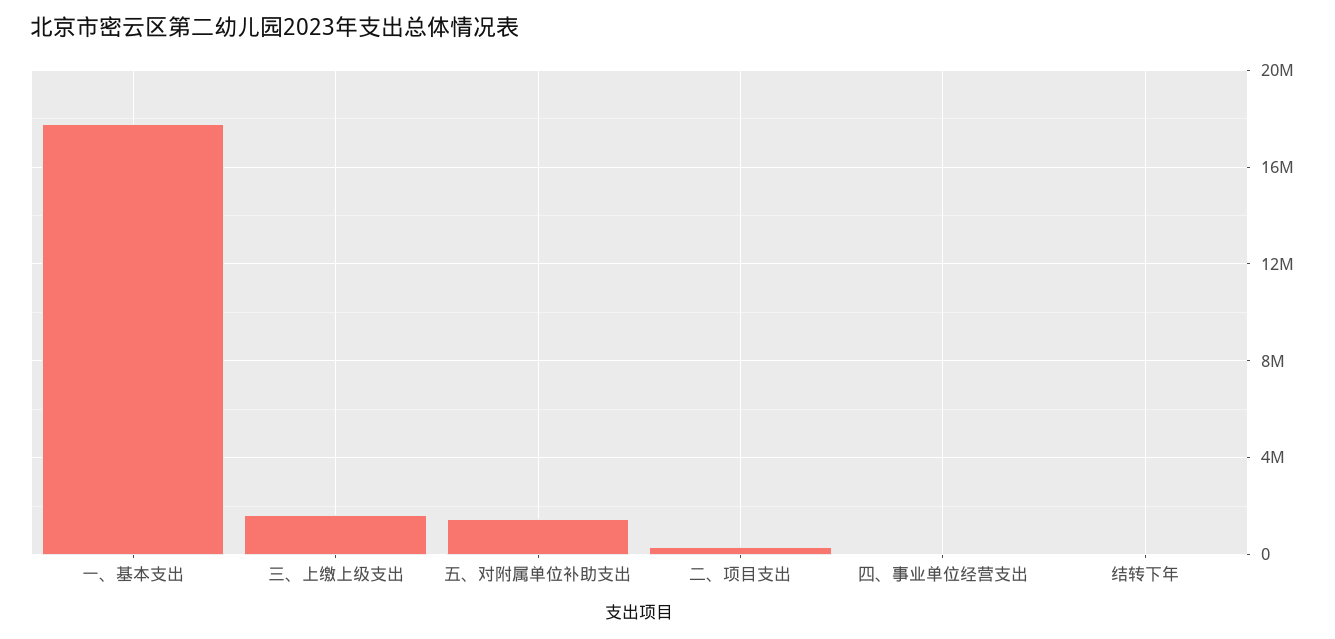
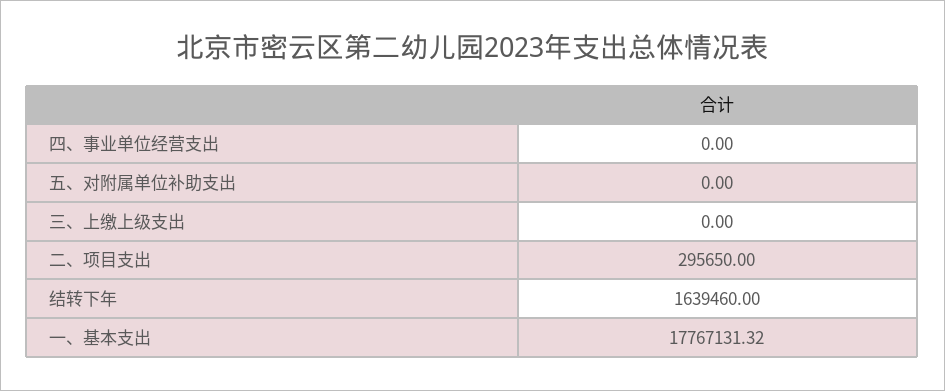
  {
    "一、基本支出": 17767131.32,
-   "三、上缴上级支出": 1500000,
+   "三、上缴上级支出": 0,
-   "五、对附属单位补助支出": 1500000,
+   "五、对附属单位补助支出": 0,
    "二、项目支出": 295650,
    "四、事业单位经营支出": 0,
-   "结转下年": 0
+   "结转下年": 1639460
  }

